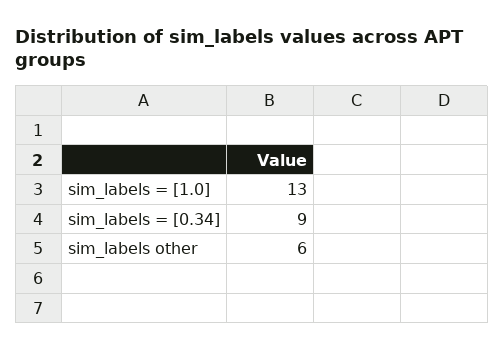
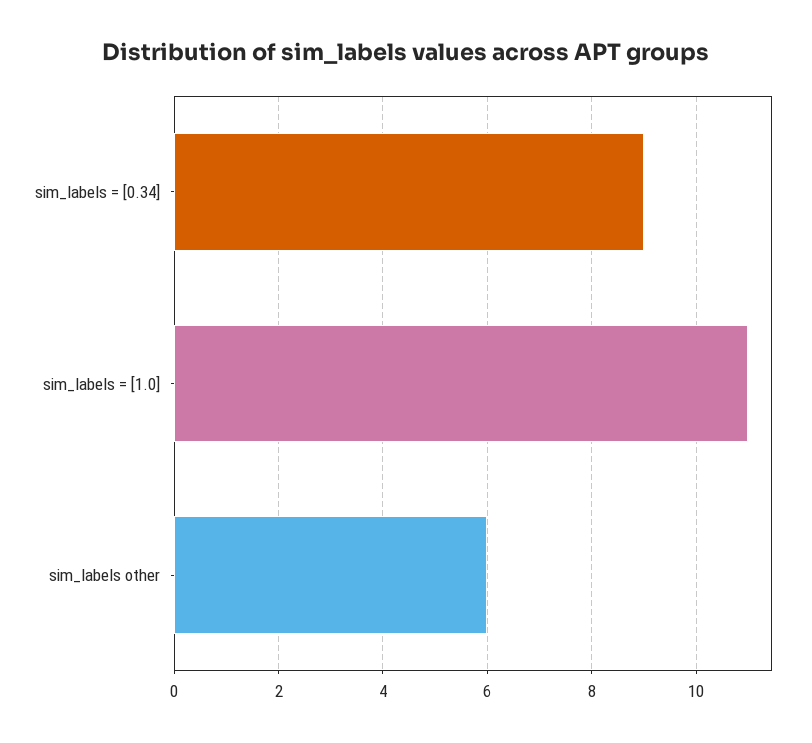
  {
-   "sim_labels = [1.0]": 13,
+   "sim_labels = [1.0]": 11,
    "sim_labels = [0.34]": 9,
    "sim_labels other": 6
  }

